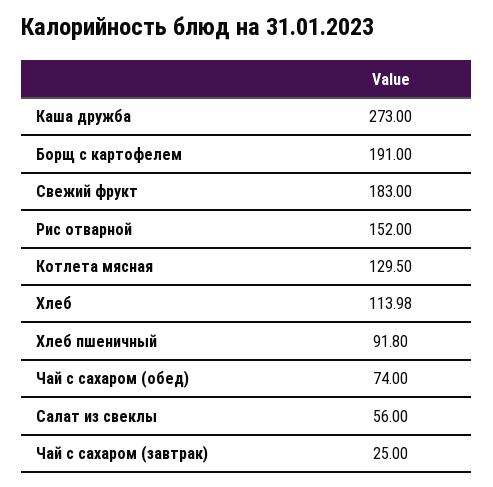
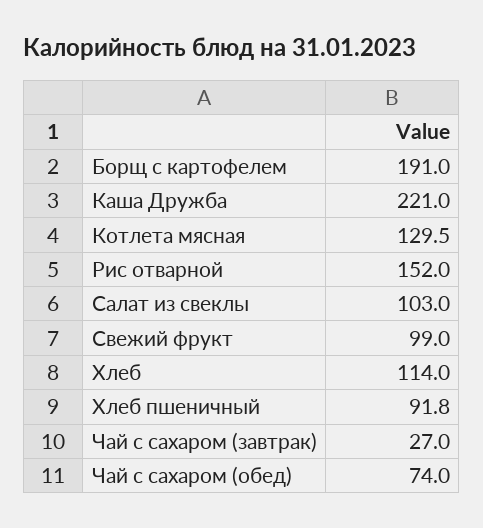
  {
-   "Каша дружба": 273,
+   "Каша дружба": 221,
    "Борщ с картофелем": 191,
-   "Свежий фрукт": 183,
+   "Свежий фрукт": 99,
    "Рис отварной": 152,
    "Котлета мясная": 129.5,
-   "Хлеб": 113.98,
+   "Хлеб": 114,
    "Хлеб пшеничный": 91.8,
    "Чай с сахаром (обед)": 74,
-   "Салат из свеклы": 56,
+   "Салат из свеклы": 103,
-   "Чай с сахаром (завтрак)": 25
+   "Чай с сахаром (завтрак)": 27
  }

